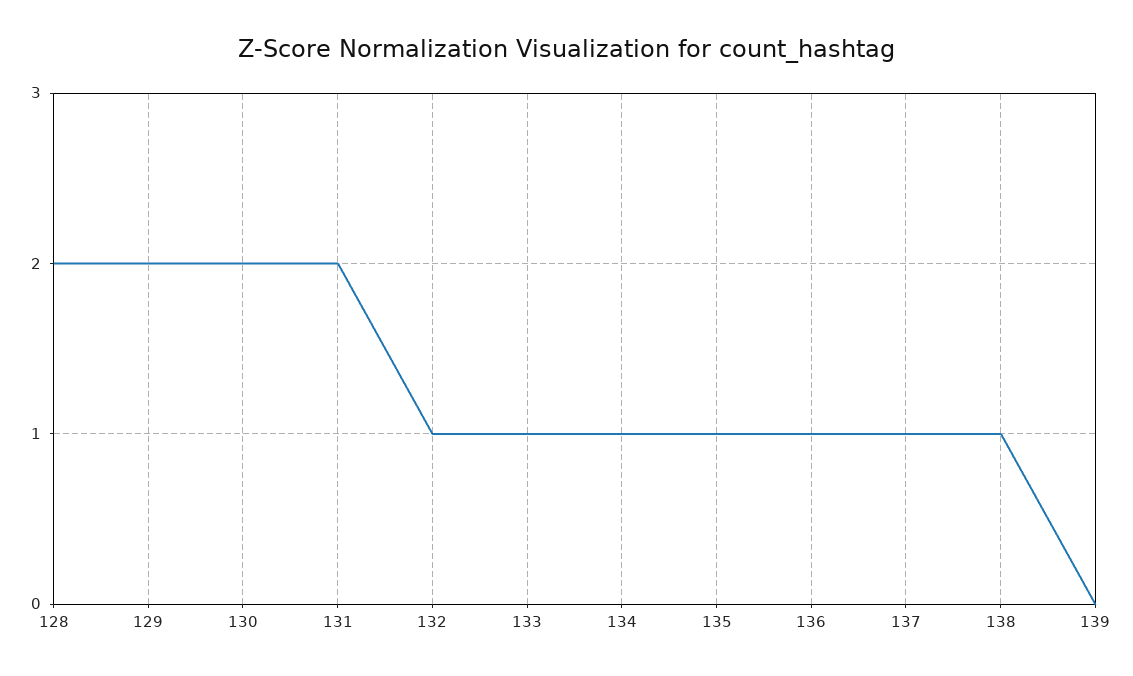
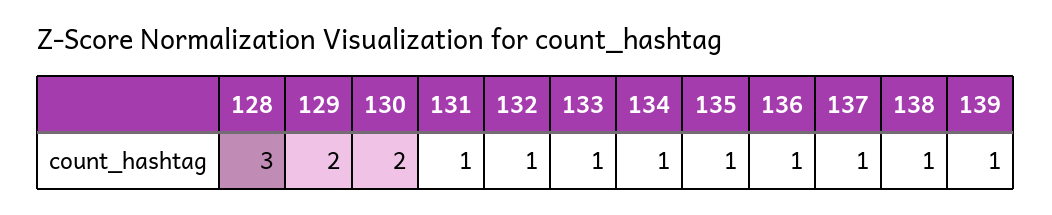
  {
-   "128": 2,
+   "128": 3,
    "129": 2,
    "130": 2,
-   "131": 2,
+   "131": 1,
    "132": 1,
    "133": 1,
    "134": 1,
    "135": 1,
    "136": 1,
    "137": 1,
    "138": 1,
-   "139": 0
+   "139": 1
  }

